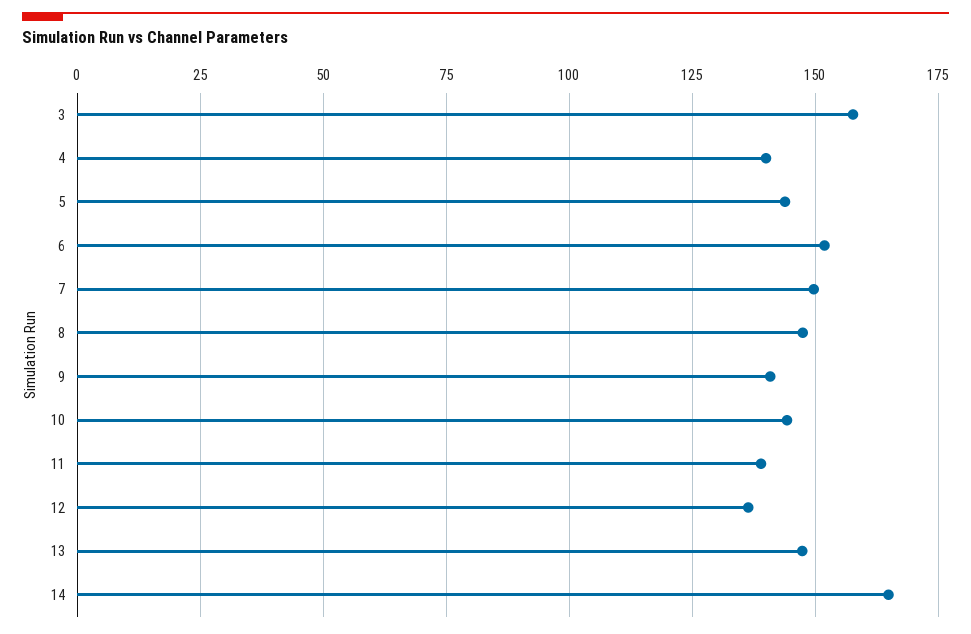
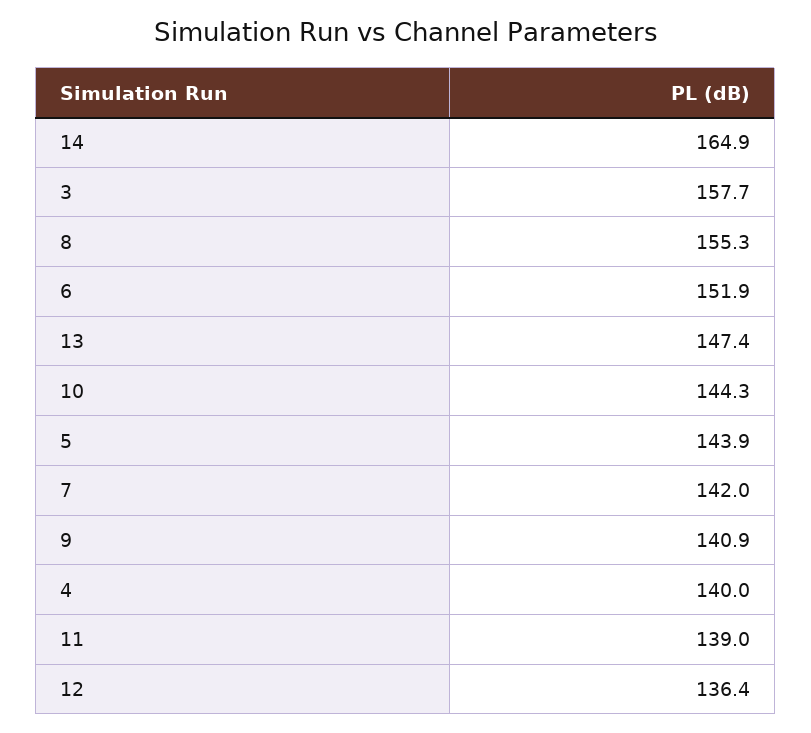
  {
    "3": 157.7,
    "4": 140,
    "5": 143.9,
    "6": 151.9,
-   "7": 150,
+   "7": 142,
-   "8": 147.5,
+   "8": 155.3,
    "9": 140.9,
    "10": 144.3,
    "11": 139,
    "12": 136.4,
    "13": 147.4,
    "14": 164.9
  }

